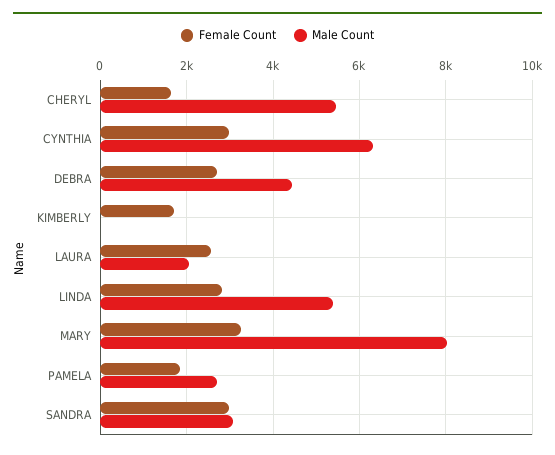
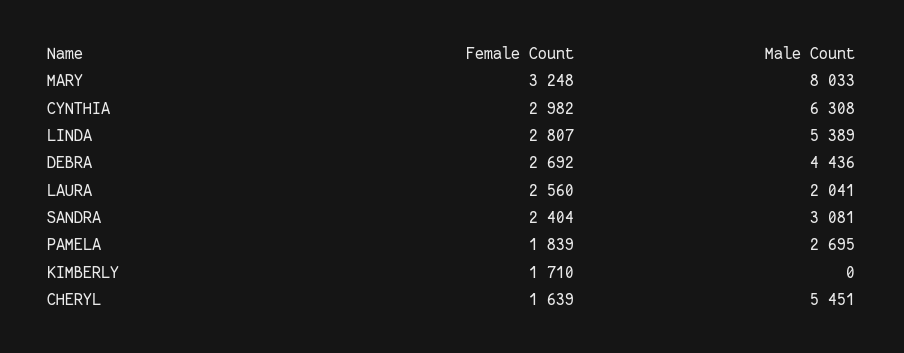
  {
    "Female Count": {
      "CHERYL": 1639,
      "CYNTHIA": 2982,
      "DEBRA": 2692,
      "KIMBERLY": 1710,
      "LAURA": 2560,
      "LINDA": 2807,
      "MARY": 3248,
      "PAMELA": 1839,
-     "SANDRA": 3000
+     "SANDRA": 2404
    },
    "Male Count": {
      "CHERYL": 5451,
      "CYNTHIA": 6308,
      "DEBRA": 4436,
      "KIMBERLY": 0,
      "LAURA": 2041,
      "LINDA": 5389,
      "MARY": 8033,
      "PAMELA": 2695,
      "SANDRA": 3081
    }
  }

